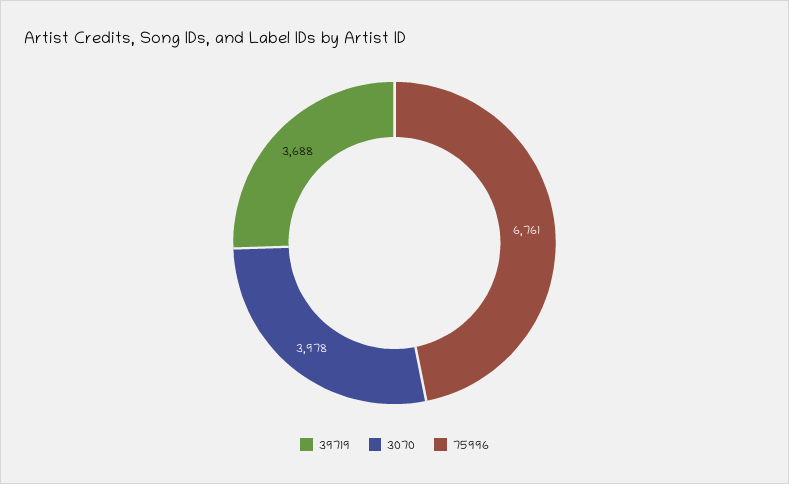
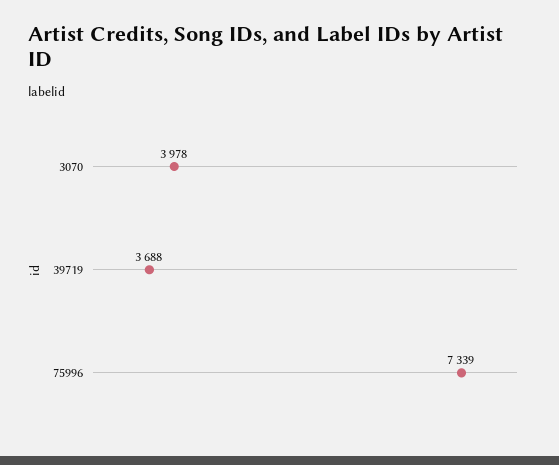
  {
    "39719": 3688,
    "3070": 3978,
-   "75996": 6761
+   "75996": 7339
  }

